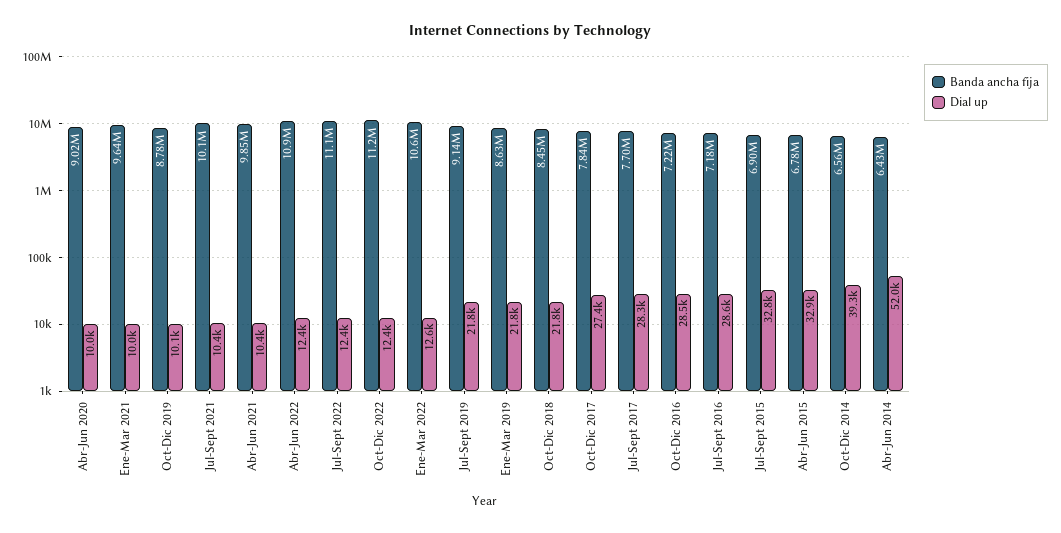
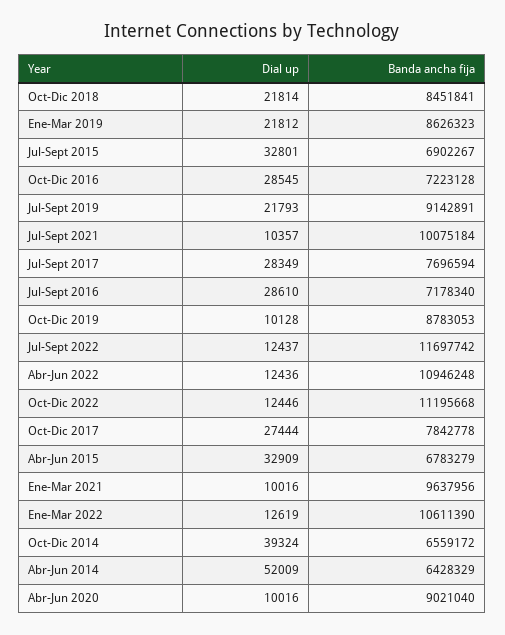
  {
    "Banda ancha fija": {
      "Abr-Jun 2020": 9021040,
      "Ene-Mar 2021": 9637956,
      "Oct-Dic 2019": 8783053,
      "Jul-Sept 2021": 10075184,
-     "Abr-Jun 2021": 9850000,
      "Abr-Jun 2022": 10946248,
-     "Jul-Sept 2022": 11100000,
+     "Jul-Sept 2022": 11697742,
      "Oct-Dic 2022": 11195668,
      "Ene-Mar 2022": 10611390,
      "Jul-Sept 2019": 9142891,
      "Ene-Mar 2019": 8626323,
      "Oct-Dic 2018": 8451841,
      "Oct-Dic 2017": 7842778,
      "Jul-Sept 2017": 7696594,
      "Oct-Dic 2016": 7223128,
      "Jul-Sept 2016": 7178340,
      "Jul-Sept 2015": 6902267,
      "Abr-Jun 2015": 6783279,
      "Oct-Dic 2014": 6559172,
      "Abr-Jun 2014": 6428329
    },
    "Dial up": {
      "Abr-Jun 2020": 10016,
      "Ene-Mar 2021": 10016,
      "Oct-Dic 2019": 10128,
      "Jul-Sept 2021": 10357,
-     "Abr-Jun 2021": 10400,
      "Abr-Jun 2022": 12436,
      "Jul-Sept 2022": 12437,
      "Oct-Dic 2022": 12446,
      "Ene-Mar 2022": 12619,
      "Jul-Sept 2019": 21793,
      "Ene-Mar 2019": 21812,
      "Oct-Dic 2018": 21814,
      "Oct-Dic 2017": 27444,
      "Jul-Sept 2017": 28349,
      "Oct-Dic 2016": 28545,
      "Jul-Sept 2016": 28610,
      "Jul-Sept 2015": 32801,
      "Abr-Jun 2015": 32909,
      "Oct-Dic 2014": 39324,
      "Abr-Jun 2014": 52009
    }
  }

